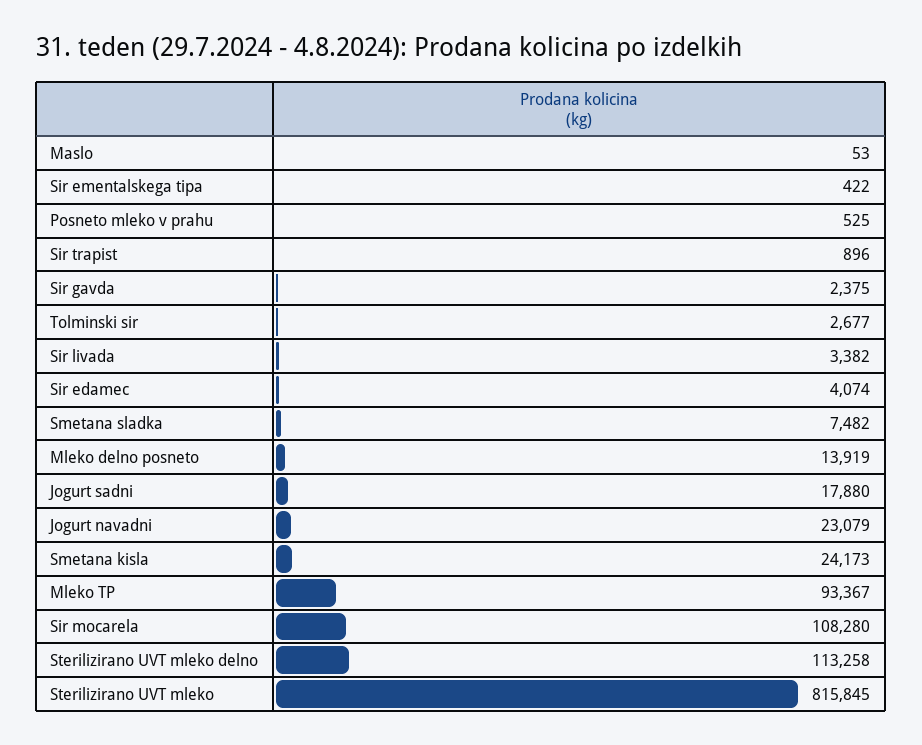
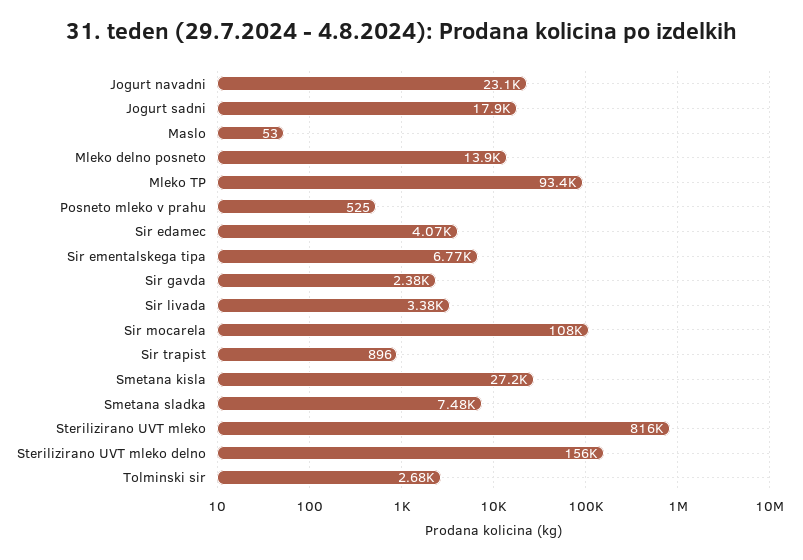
  {
    "Maslo": 53,
-   "Sir ementalskega tipa": 422,
+   "Sir ementalskega tipa": 6770,
    "Posneto mleko v prahu": 525,
    "Sir trapist": 896,
    "Sir gavda": 2375,
    "Tolminski sir": 2677,
    "Sir livada": 3382,
    "Sir edamec": 4074,
    "Smetana sladka": 7482,
    "Mleko delno posneto": 13919,
    "Jogurt sadni": 17880,
    "Jogurt navadni": 23079,
-   "Smetana kisla": 24173,
+   "Smetana kisla": 27200,
    "Mleko TP": 93367,
    "Sir mocarela": 108280,
-   "Sterilizirano UVT mleko delno": 113258,
+   "Sterilizirano UVT mleko delno": 156000,
    "Sterilizirano UVT mleko": 815845
  }

